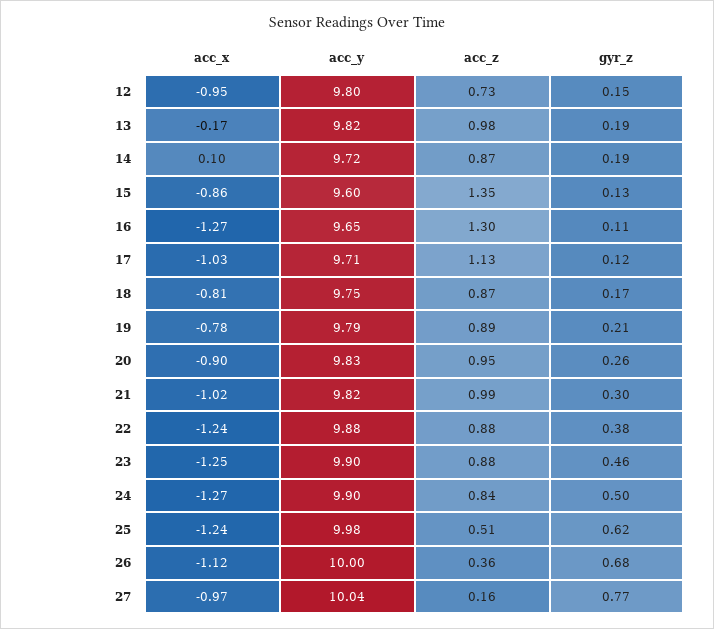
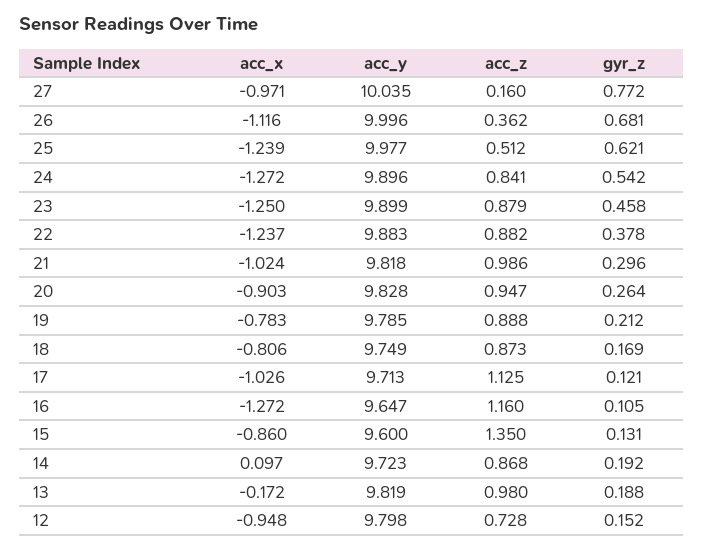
  {
    "acc_x": {
      "12": -0.948,
      "13": -0.172,
      "14": 0.097,
      "15": -0.86,
      "16": -1.272,
      "17": -1.026,
      "18": -0.806,
      "19": -0.783,
      "20": -0.903,
      "21": -1.024,
      "22": -1.237,
      "23": -1.25,
      "24": -1.272,
      "25": -1.239,
      "26": -1.116,
      "27": -0.971
    },
    "acc_y": {
      "12": 9.798,
      "13": 9.819,
      "14": 9.723,
      "15": 9.6,
      "16": 9.647,
      "17": 9.713,
      "18": 9.749,
      "19": 9.785,
      "20": 9.828,
      "21": 9.818,
      "22": 9.883,
      "23": 9.899,
      "24": 9.896,
      "25": 9.977,
      "26": 9.996,
      "27": 10.035
    },
    "acc_z": {
      "12": 0.728,
      "13": 0.98,
      "14": 0.868,
      "15": 1.35,
-     "16": 1.3,
+     "16": 1.16,
      "17": 1.125,
      "18": 0.873,
      "19": 0.888,
      "20": 0.947,
      "21": 0.986,
      "22": 0.882,
      "23": 0.879,
      "24": 0.841,
      "25": 0.512,
      "26": 0.362,
      "27": 0.16
    },
    "gyr_z": {
      "12": 0.152,
      "13": 0.188,
      "14": 0.192,
      "15": 0.131,
      "16": 0.105,
      "17": 0.121,
      "18": 0.169,
      "19": 0.212,
      "20": 0.264,
      "21": 0.296,
      "22": 0.378,
      "23": 0.458,
-     "24": 0.5,
+     "24": 0.542,
      "25": 0.621,
      "26": 0.681,
      "27": 0.772
    }
  }

